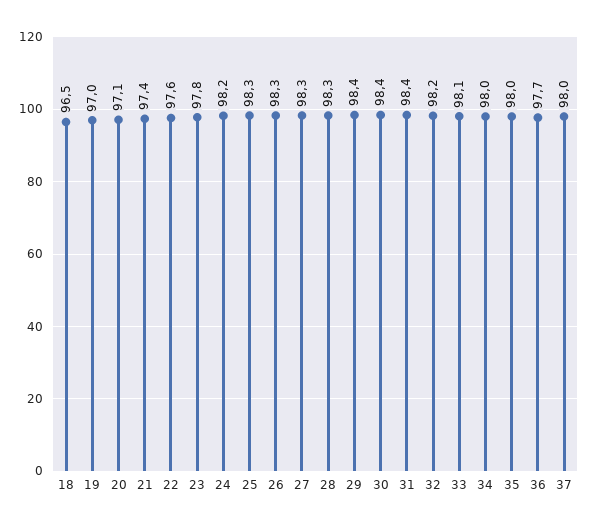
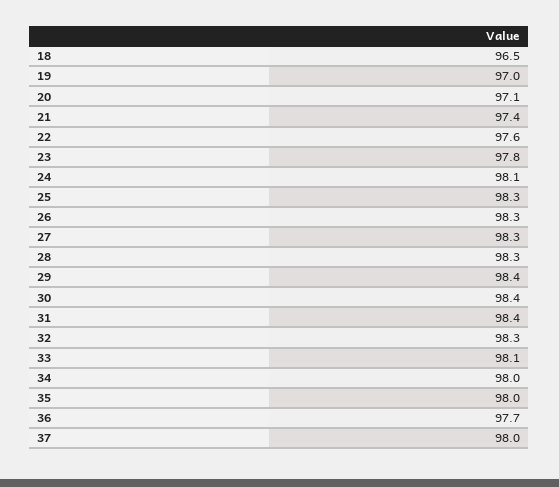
  {
    "18": 96.5,
    "19": 97,
    "20": 97.1,
    "21": 97.4,
    "22": 97.6,
    "23": 97.8,
-   "24": 98.2,
+   "24": 98.1,
    "25": 98.3,
    "26": 98.3,
    "27": 98.3,
    "28": 98.3,
    "29": 98.4,
    "30": 98.4,
    "31": 98.4,
-   "32": 98.2,
+   "32": 98.3,
    "33": 98.1,
    "34": 98,
    "35": 98,
    "36": 97.7,
    "37": 98
  }

